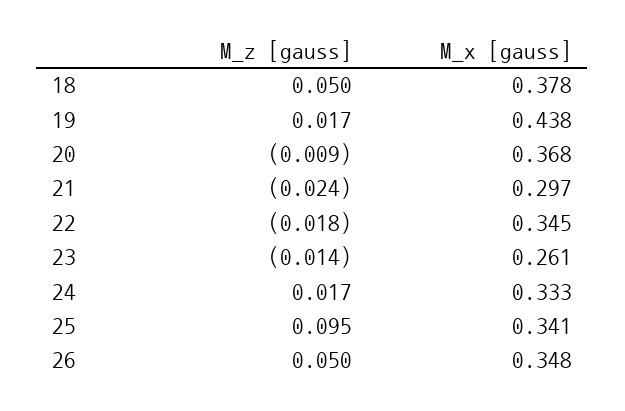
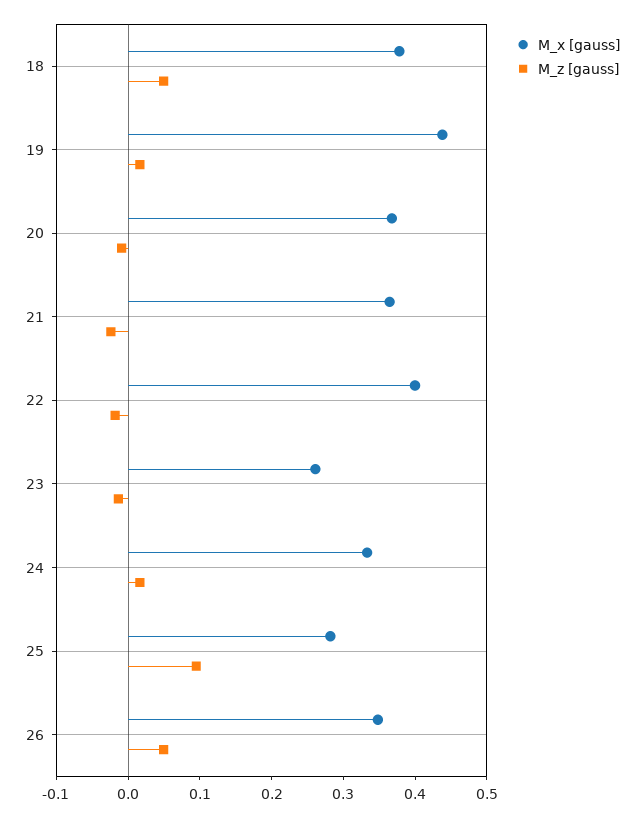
  {
    "M_z [gauss]": {
      "18": 0.05,
      "19": 0.017,
      "20": -0.009,
      "21": -0.024,
      "22": -0.018,
      "23": -0.014,
      "24": 0.017,
      "25": 0.095,
      "26": 0.05
    },
    "M_x [gauss]": {
      "18": 0.378,
      "19": 0.438,
      "20": 0.368,
-     "21": 0.297,
+     "21": 0.36,
-     "22": 0.345,
+     "22": 0.4,
      "23": 0.261,
      "24": 0.333,
-     "25": 0.341,
+     "25": 0.28,
      "26": 0.348
    }
  }

